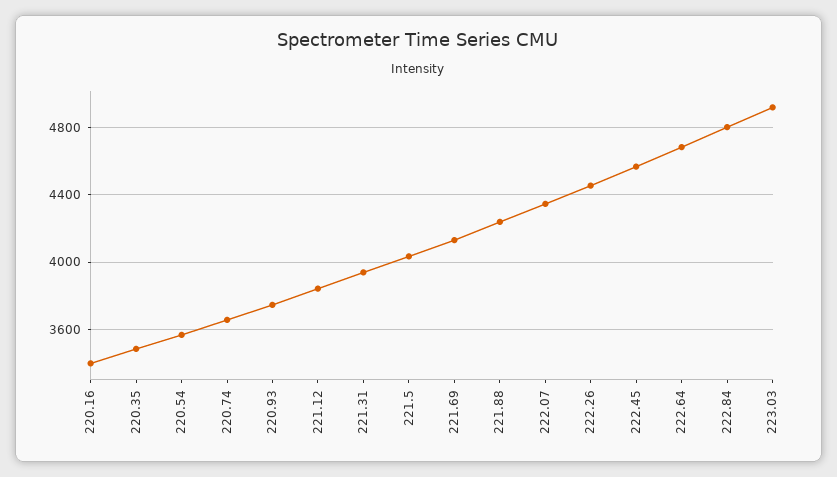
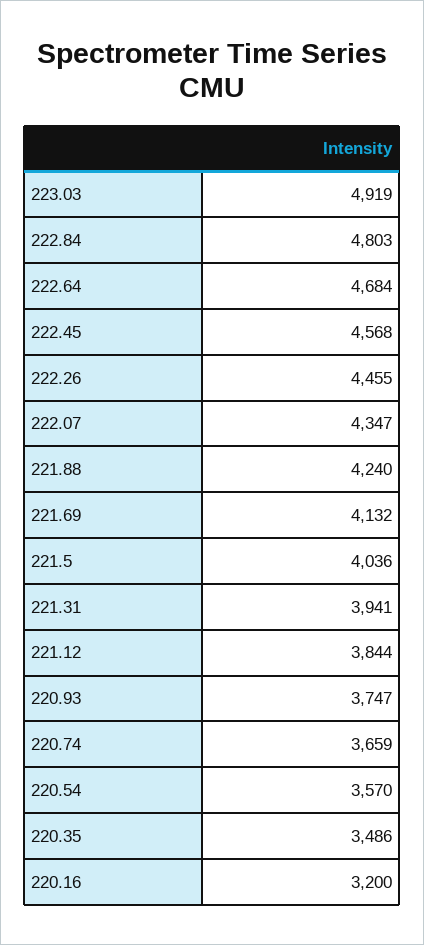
  {
-   "220.16": 3400,
+   "220.16": 3200,
    "220.35": 3486,
    "220.54": 3570,
    "220.74": 3659,
    "220.93": 3747,
    "221.12": 3844,
    "221.31": 3941,
    "221.5": 4036,
    "221.69": 4132,
    "221.88": 4240,
    "222.07": 4347,
    "222.26": 4455,
    "222.45": 4568,
    "222.64": 4684,
    "222.84": 4803,
    "223.03": 4919
  }

